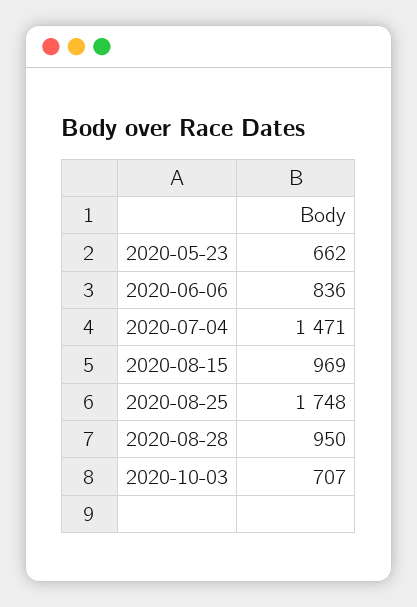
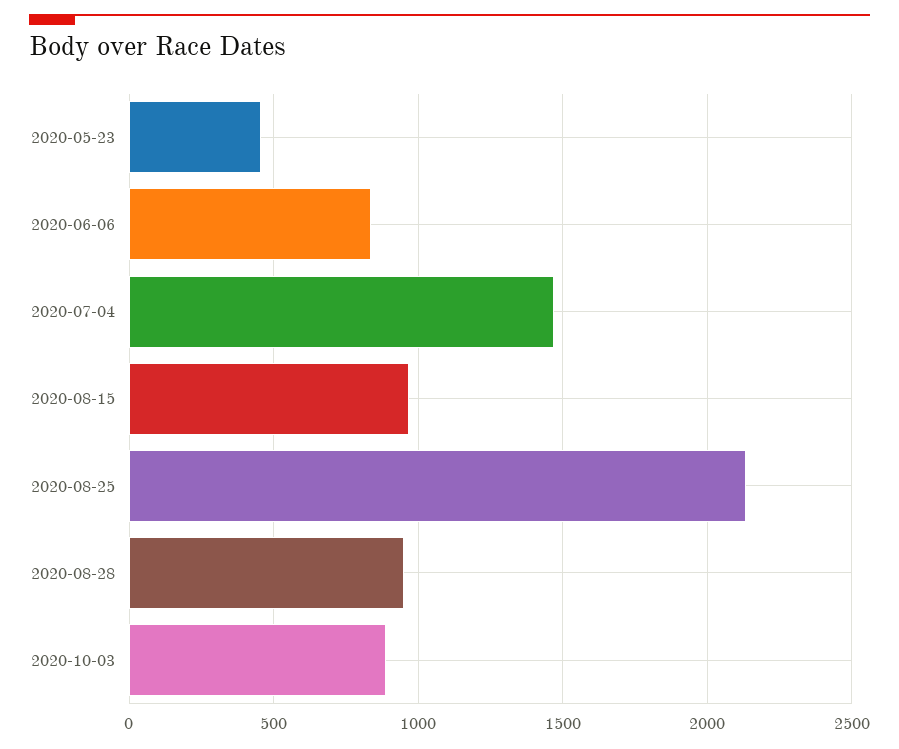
  {
-   "2020-05-23": 662,
+   "2020-05-23": 450,
    "2020-06-06": 836,
    "2020-07-04": 1471,
    "2020-08-15": 969,
-   "2020-08-25": 1748,
+   "2020-08-25": 2150,
    "2020-08-28": 950,
-   "2020-10-03": 707
+   "2020-10-03": 900
  }

